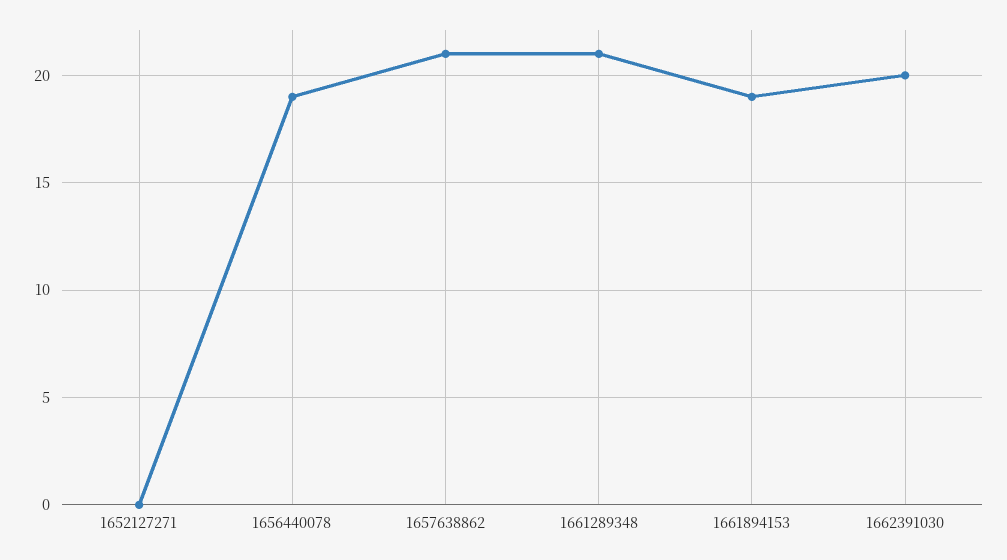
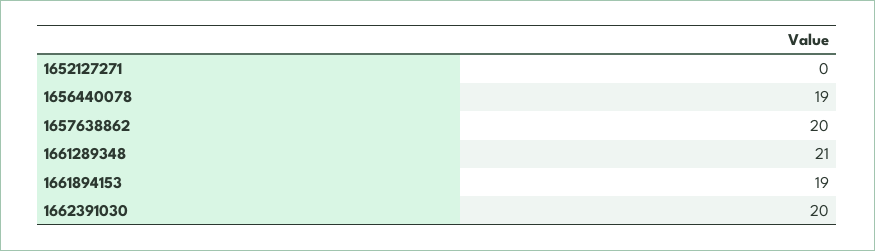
  {
    "1652127271": 0,
    "1656440078": 19,
-   "1657638862": 21,
+   "1657638862": 20,
    "1661289348": 21,
    "1661894153": 19,
    "1662391030": 20
  }

